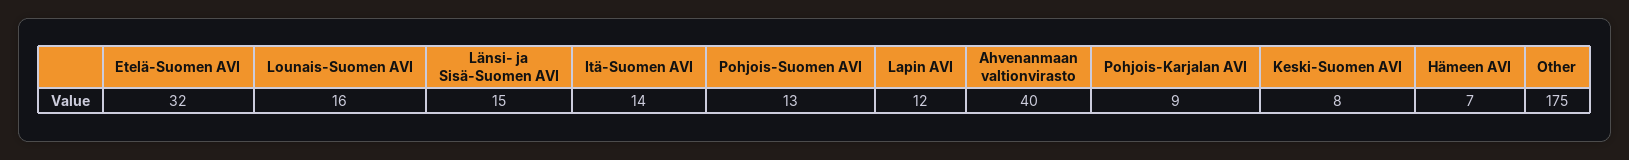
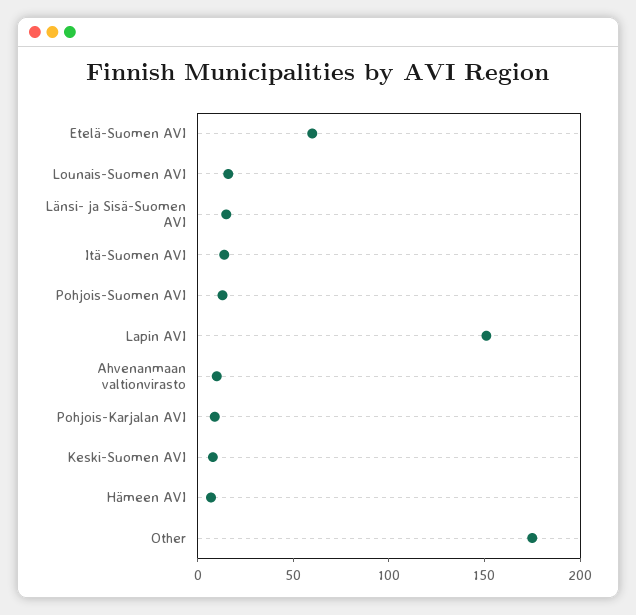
  {
-   "Etelä-Suomen AVI": 32,
+   "Etelä-Suomen AVI": 60,
    "Lounais-Suomen AVI": 16,
    "Länsi- ja Sisä-Suomen AVI": 15,
    "Itä-Suomen AVI": 14,
    "Pohjois-Suomen AVI": 13,
-   "Lapin AVI": 12,
+   "Lapin AVI": 150,
-   "Ahvenanmaan valtionvirasto": 40,
+   "Ahvenanmaan valtionvirasto": 10,
    "Pohjois-Karjalan AVI": 9,
    "Keski-Suomen AVI": 8,
    "Hämeen AVI": 7,
    "Other": 175
  }

